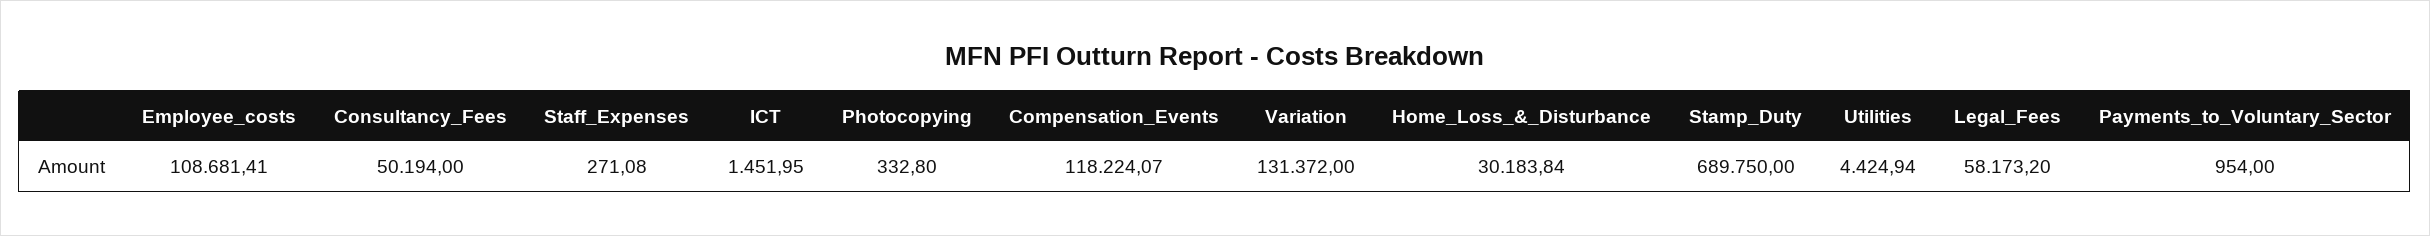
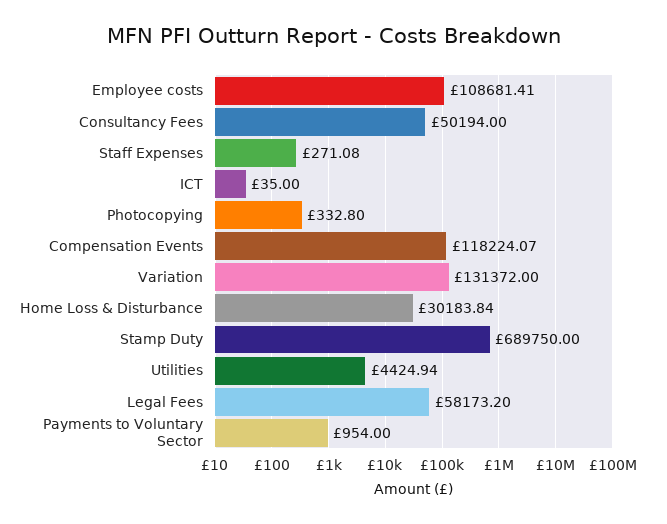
  {
    "Employee_costs": 108681.41,
    "Consultancy_Fees": 50194,
    "Staff_Expenses": 271.08,
-   "ICT": 1451.95,
+   "ICT": 35,
    "Photocopying": 332.8,
    "Compensation_Events": 118224.07,
    "Variation": 131372,
    "Home_Loss_&_Disturbance": 30183.84,
    "Stamp_Duty": 689750,
    "Utilities": 4424.94,
    "Legal_Fees": 58173.2,
    "Payments_to_Voluntary_Sector": 954
  }

